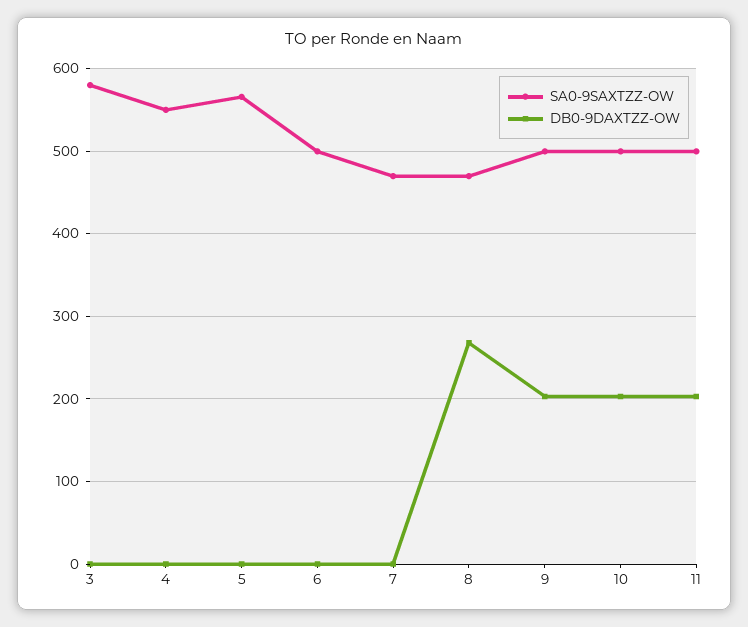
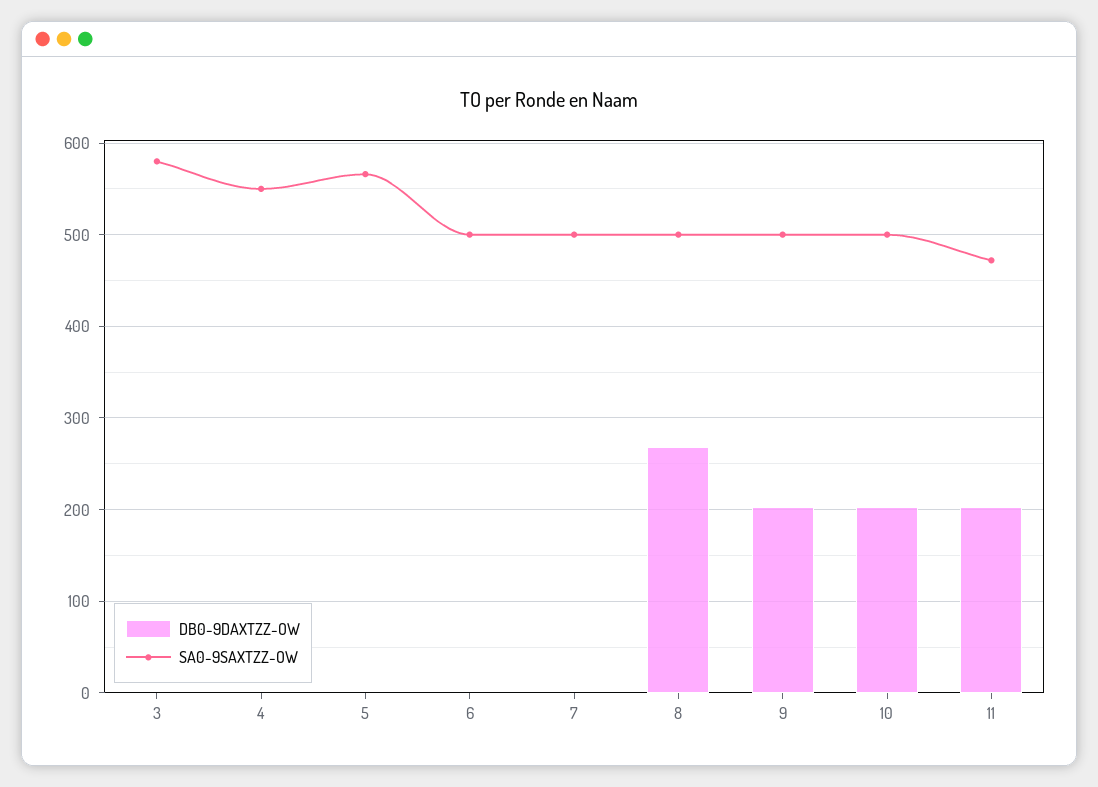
  {
    "SA0-9SAXTZZ-OW": {
      "3": 580,
      "4": 550,
      "5": 570,
      "6": 500,
-     "7": 470,
+     "7": 500,
-     "8": 470,
+     "8": 500,
      "9": 500,
      "10": 500,
-     "11": 500
+     "11": 470
    },
    "DB0-9DAXTZZ-OW": {
      "3": 0,
      "4": 0,
      "5": 0,
      "6": 0,
      "7": 0,
      "8": 270,
      "9": 200,
      "10": 200,
      "11": 200
    }
  }

